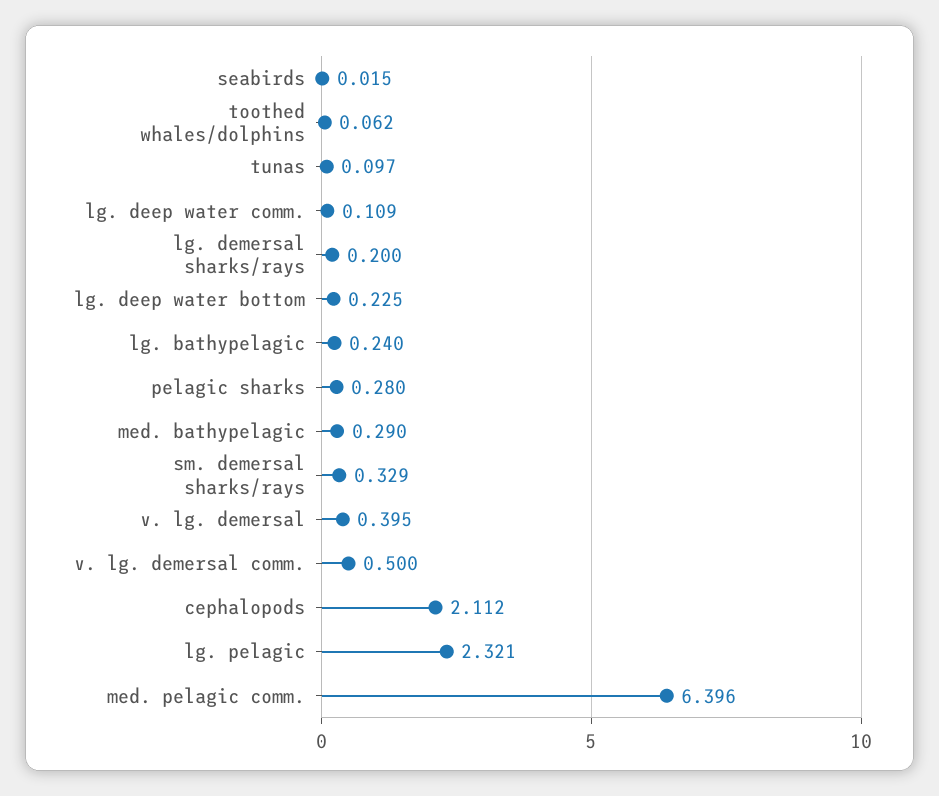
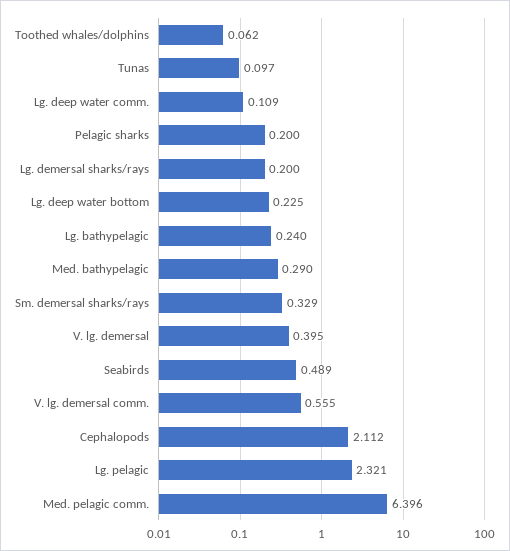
  {
-   "seabirds": 0.015,
+   "seabirds": 0.489,
    "toothed whales/dolphins": 0.062,
    "tunas": 0.097,
    "lg. deep water comm.": 0.109,
    "lg. demersal sharks/rays": 0.2,
    "lg. deep water bottom": 0.225,
    "lg. bathypelagic": 0.24,
-   "pelagic sharks": 0.28,
+   "pelagic sharks": 0.2,
    "med. bathypelagic": 0.29,
    "sm. demersal sharks/rays": 0.329,
    "v. lg. demersal": 0.395,
-   "v. lg. demersal comm.": 0.5,
+   "v. lg. demersal comm.": 0.555,
    "cephalopods": 2.112,
    "lg. pelagic": 2.321,
    "med. pelagic comm.": 6.396
  }

